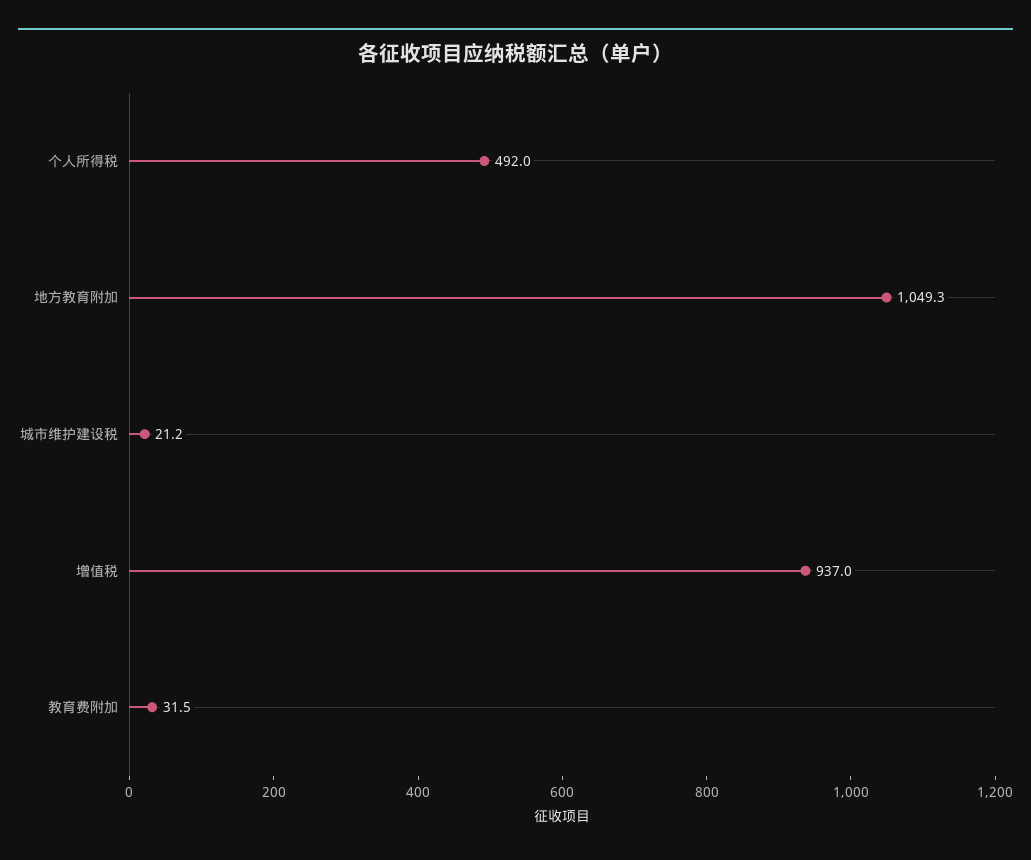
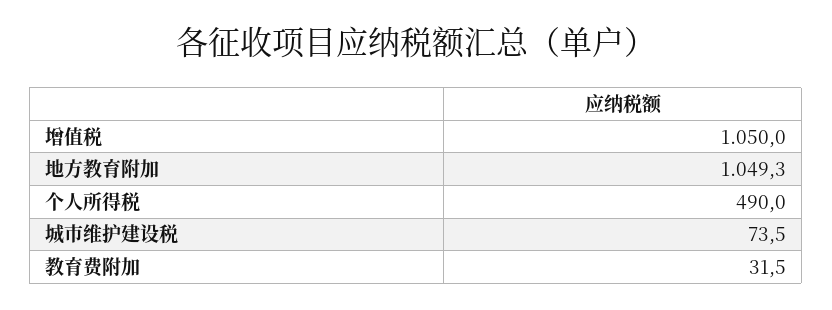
  {
-   "个人所得税": 492,
+   "个人所得税": 490,
    "地方教育附加": 1049.3,
-   "城市维护建设税": 21.2,
+   "城市维护建设税": 73.5,
-   "增值税": 937,
+   "增值税": 1050,
    "教育费附加": 31.5
  }

